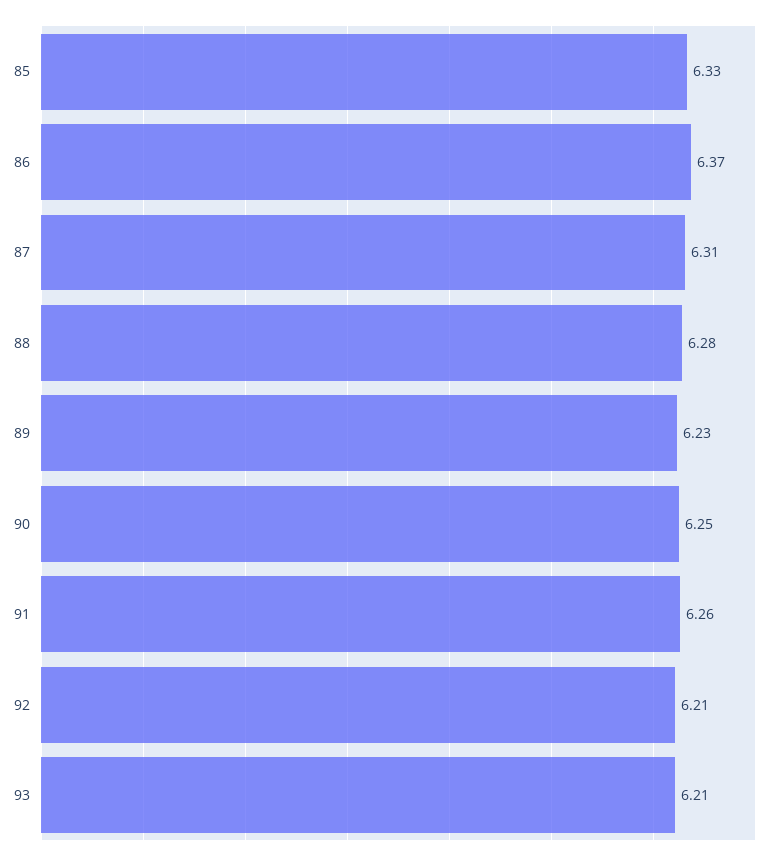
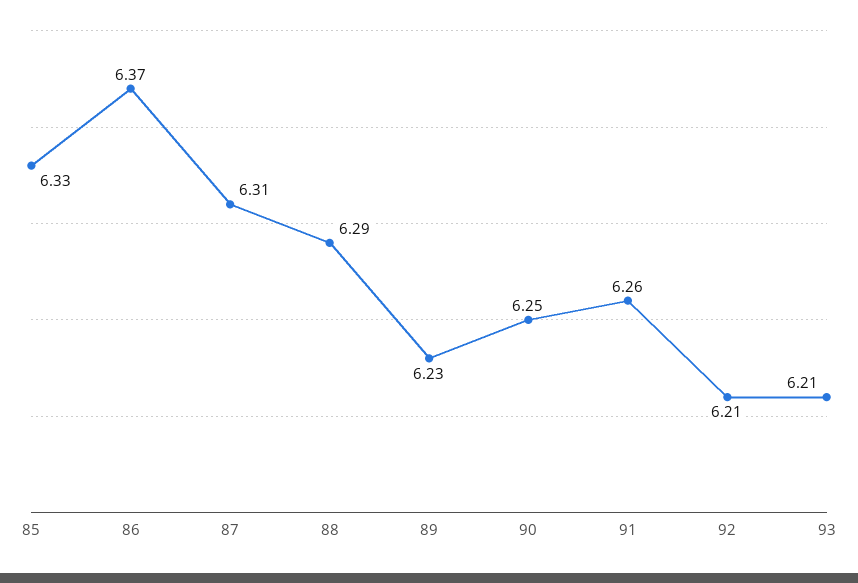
  {
    "85": 6.33,
    "86": 6.37,
    "87": 6.31,
-   "88": 6.28,
+   "88": 6.29,
    "89": 6.23,
    "90": 6.25,
    "91": 6.26,
    "92": 6.21,
    "93": 6.21
  }

